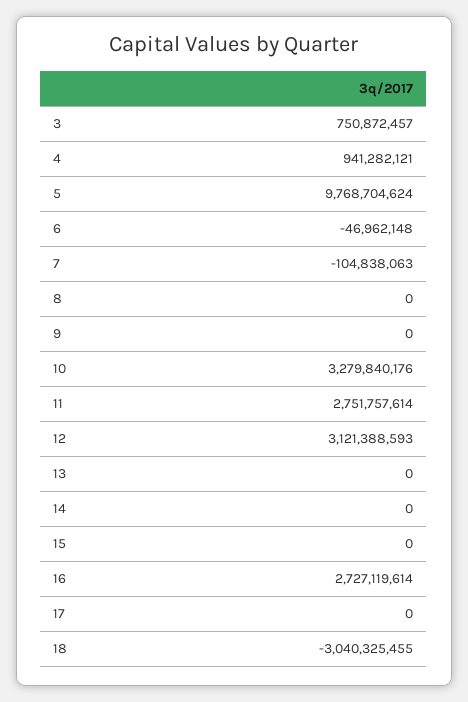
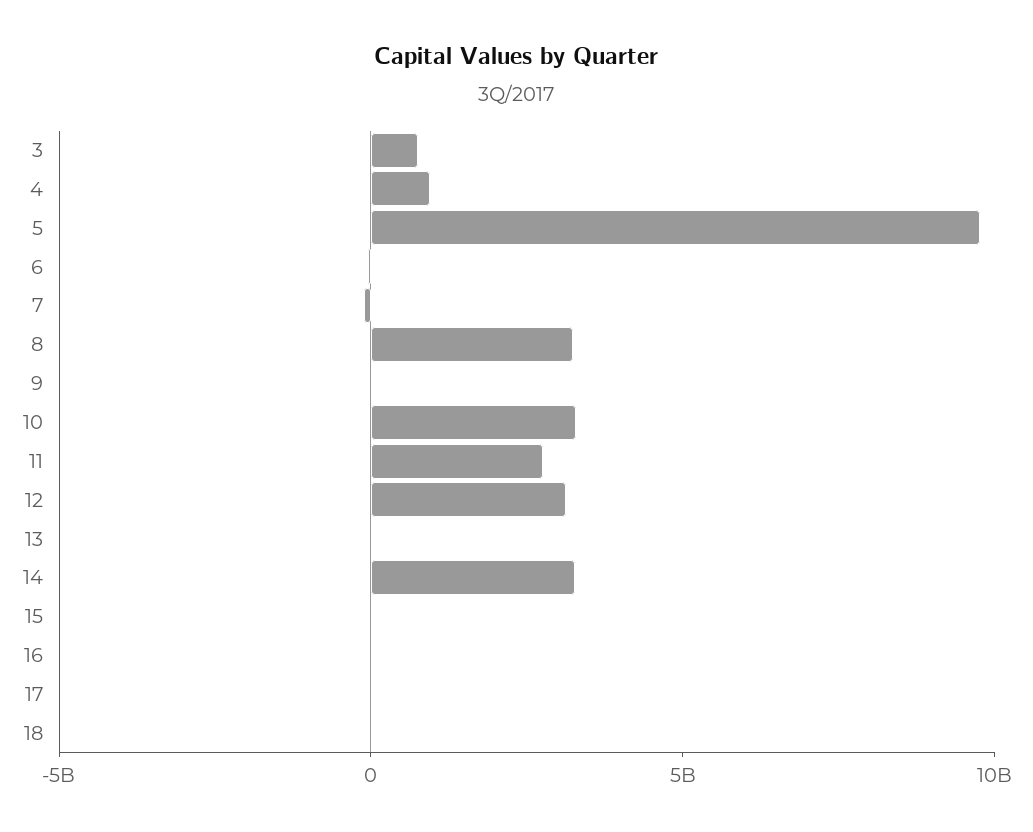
  {
    "3": 750872457,
    "4": 941282121,
    "5": 9768704624,
    "6": -46962148,
    "7": -104838063,
-   "8": 0,
+   "8": 3000000000,
    "9": 0,
    "10": 3279840176,
    "11": 2751757614,
    "12": 3121388593,
    "13": 0,
-   "14": 0,
+   "14": 3000000000,
    "15": 0,
-   "16": 2727119614,
+   "16": 0,
    "17": 0,
-   "18": -3040325455
+   "18": 0
  }

